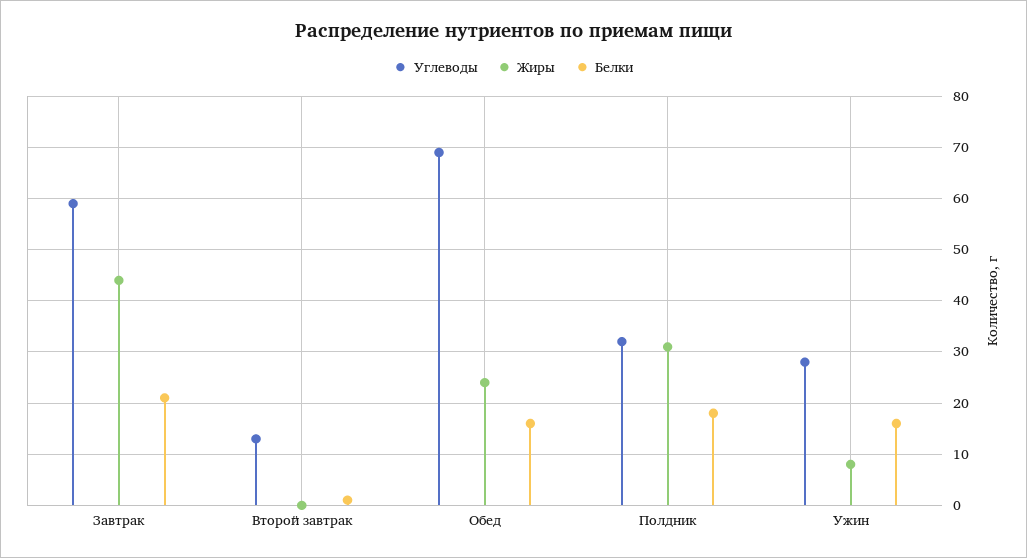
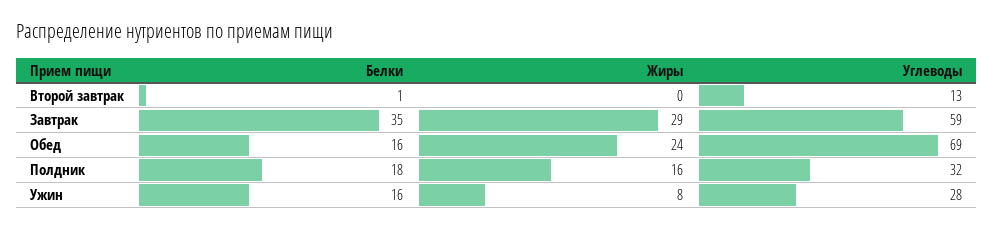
  {
    "Углеводы": {
      "Завтрак": 59,
      "Второй завтрак": 13,
      "Обед": 69,
      "Полдник": 32,
      "Ужин": 28
    },
    "Жиры": {
-     "Завтрак": 45,
+     "Завтрак": 29,
      "Второй завтрак": 0,
      "Обед": 24,
-     "Полдник": 30,
+     "Полдник": 16,
      "Ужин": 8
    },
    "Белки": {
-     "Завтрак": 20,
+     "Завтрак": 35,
      "Второй завтрак": 1,
      "Обед": 16,
      "Полдник": 18,
      "Ужин": 16
    }
  }

